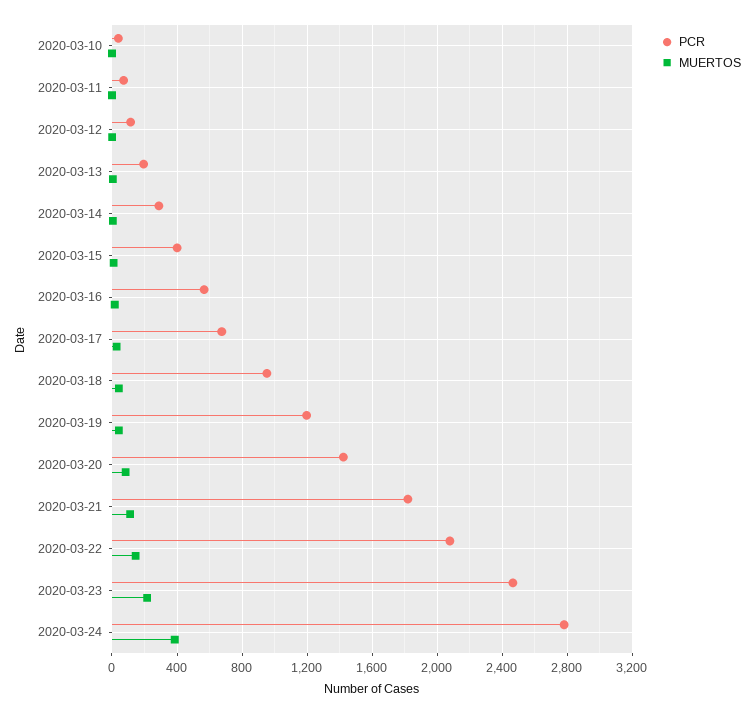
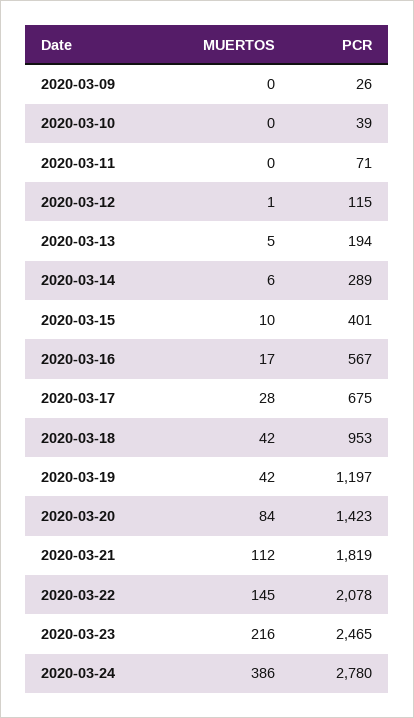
  {
    "PCR": {
      "2020-03-10": 39,
      "2020-03-11": 71,
      "2020-03-12": 115,
      "2020-03-13": 194,
      "2020-03-14": 289,
      "2020-03-15": 401,
      "2020-03-16": 567,
      "2020-03-17": 675,
      "2020-03-18": 953,
      "2020-03-19": 1197,
      "2020-03-20": 1423,
      "2020-03-21": 1819,
      "2020-03-22": 2078,
      "2020-03-23": 2465,
-     "2020-03-24": 2780
+     "2020-03-24": 2780,
+     "2020-03-09": 26
    },
    "MUERTOS": {
      "2020-03-10": 0,
      "2020-03-11": 0,
      "2020-03-12": 1,
      "2020-03-13": 5,
      "2020-03-14": 6,
      "2020-03-15": 10,
      "2020-03-16": 17,
      "2020-03-17": 28,
      "2020-03-18": 42,
      "2020-03-19": 42,
      "2020-03-20": 84,
      "2020-03-21": 112,
      "2020-03-22": 145,
      "2020-03-23": 216,
-     "2020-03-24": 386
+     "2020-03-24": 386,
+     "2020-03-09": 0
    }
  }

